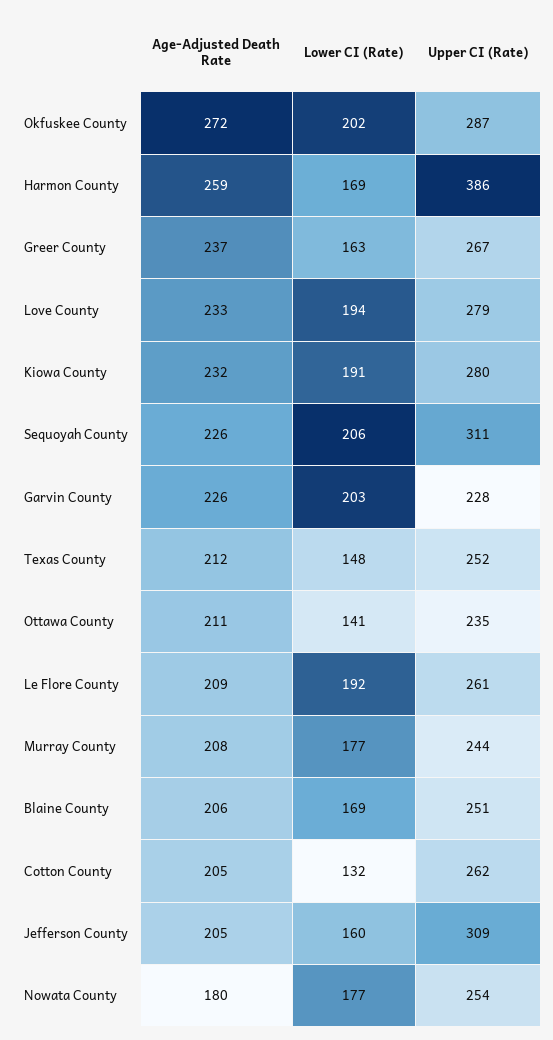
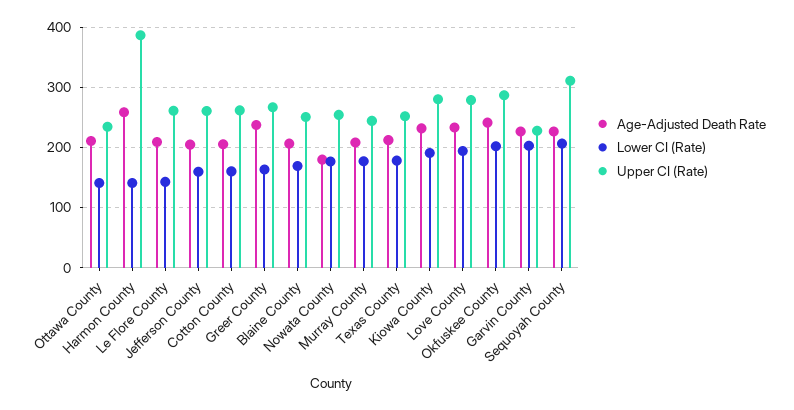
  {
    "Age-Adjusted Death Rate": {
-     "Okfuskee County": 272,
+     "Okfuskee County": 240,
      "Harmon County": 259,
      "Greer County": 237,
      "Love County": 233,
      "Kiowa County": 232,
      "Sequoyah County": 226,
      "Garvin County": 226,
      "Texas County": 212,
      "Ottawa County": 211,
      "Le Flore County": 209,
      "Murray County": 208,
      "Blaine County": 206,
      "Cotton County": 205,
      "Jefferson County": 205,
      "Nowata County": 180
    },
    "Lower CI (Rate)": {
      "Okfuskee County": 202,
-     "Harmon County": 169,
+     "Harmon County": 140,
      "Greer County": 163,
      "Love County": 194,
      "Kiowa County": 191,
      "Sequoyah County": 206,
      "Garvin County": 203,
-     "Texas County": 148,
+     "Texas County": 180,
      "Ottawa County": 141,
-     "Le Flore County": 192,
+     "Le Flore County": 140,
      "Murray County": 177,
      "Blaine County": 169,
-     "Cotton County": 132,
+     "Cotton County": 160,
      "Jefferson County": 160,
      "Nowata County": 177
    },
    "Upper CI (Rate)": {
      "Okfuskee County": 287,
      "Harmon County": 386,
      "Greer County": 267,
      "Love County": 279,
      "Kiowa County": 280,
      "Sequoyah County": 311,
      "Garvin County": 228,
      "Texas County": 252,
      "Ottawa County": 235,
      "Le Flore County": 261,
      "Murray County": 244,
      "Blaine County": 251,
      "Cotton County": 262,
-     "Jefferson County": 309,
+     "Jefferson County": 260,
      "Nowata County": 254
    }
  }

